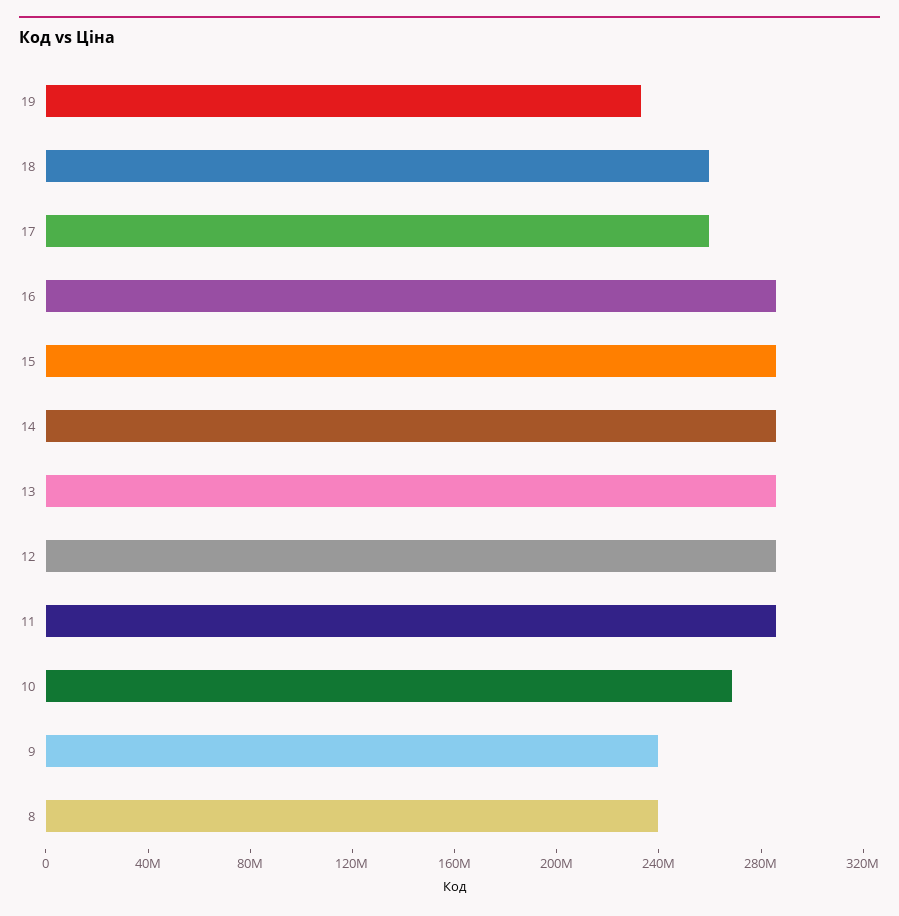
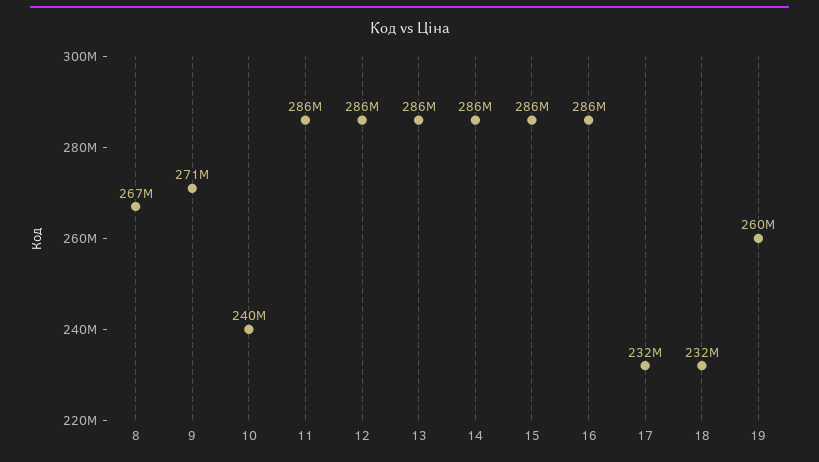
  {
-   "19": 230000000,
+   "19": 260000000,
-   "18": 260000000,
+   "18": 232000000,
-   "17": 260000000,
+   "17": 232000000,
    "16": 286000000,
    "15": 286000000,
    "14": 286000000,
    "13": 286000000,
    "12": 286000000,
    "11": 286000000,
-   "10": 270000000,
+   "10": 240000000,
-   "9": 240000000,
+   "9": 271000000,
-   "8": 240000000
+   "8": 267000000
  }

